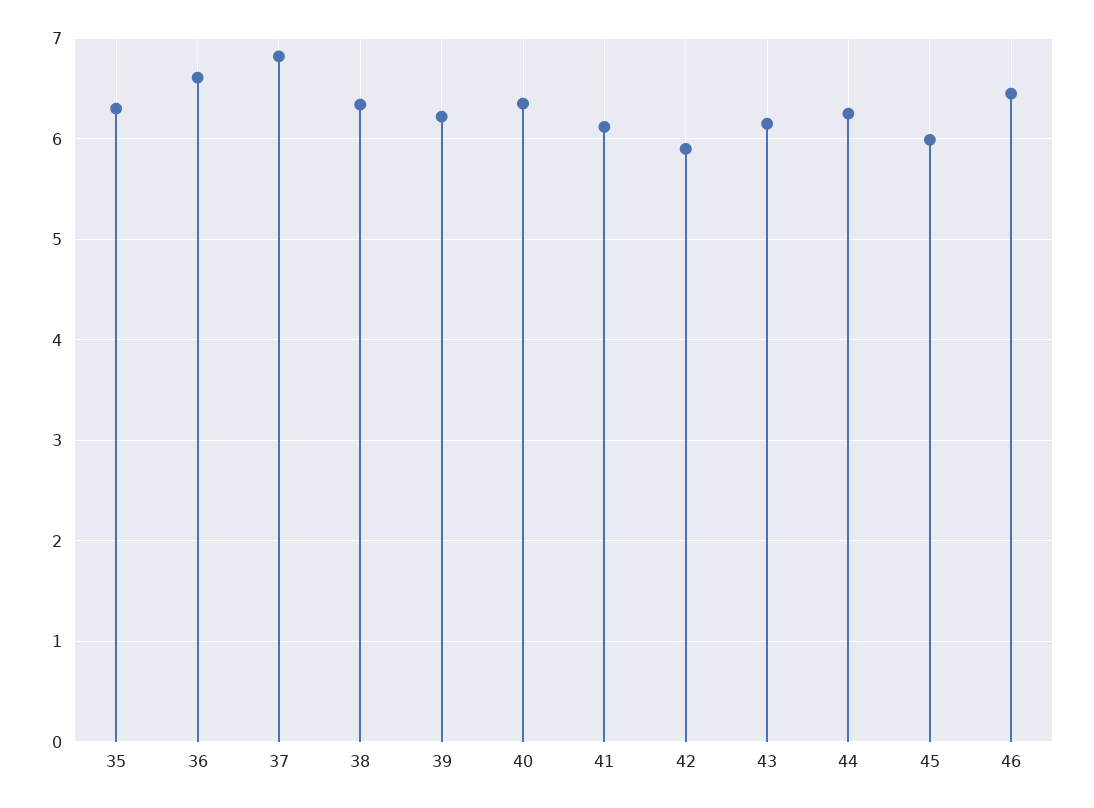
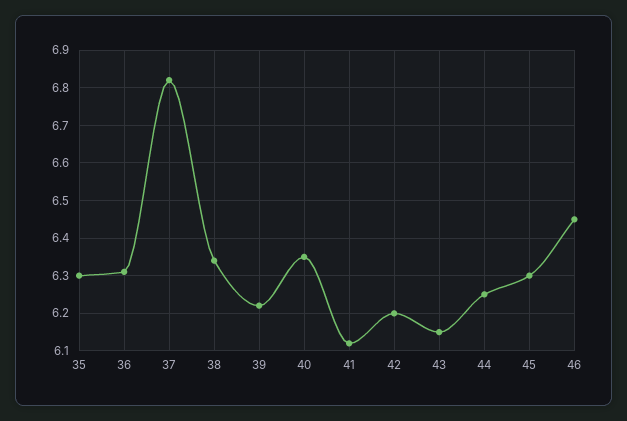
  {
    "35": 6.3,
-   "36": 6.6,
+   "36": 6.3,
    "37": 6.8,
    "38": 6.35,
    "39": 6.2,
    "40": 6.35,
    "41": 6.1,
-   "42": 5.9,
+   "42": 6.2,
    "43": 6.15,
    "44": 6.25,
-   "45": 6,
+   "45": 6.3,
    "46": 6.45
  }

